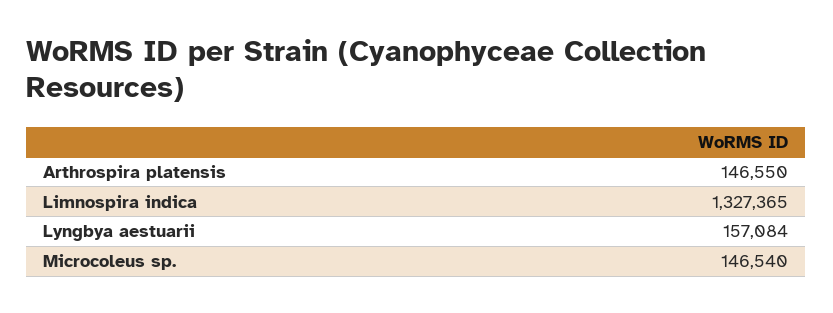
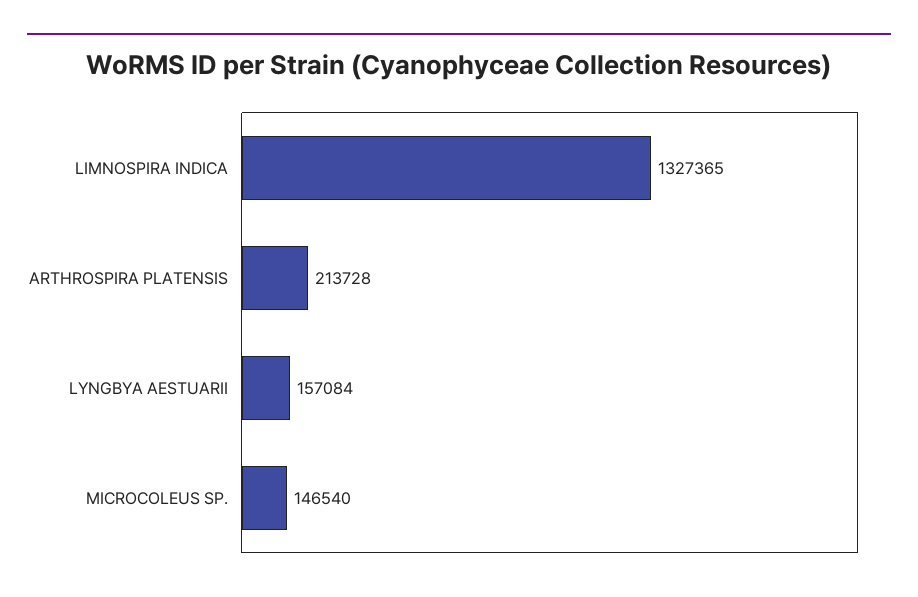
  {
-   "Arthrospira platensis": 146550,
+   "Arthrospira platensis": 213728,
    "Limnospira indica": 1327365,
    "Lyngbya aestuarii": 157084,
    "Microcoleus sp.": 146540
  }

